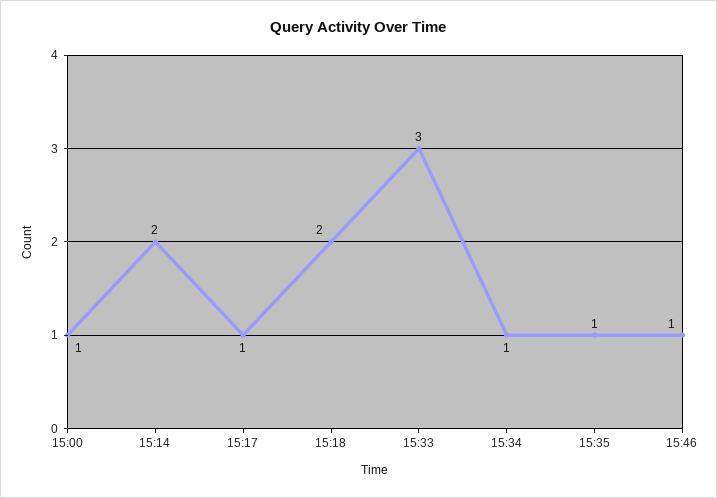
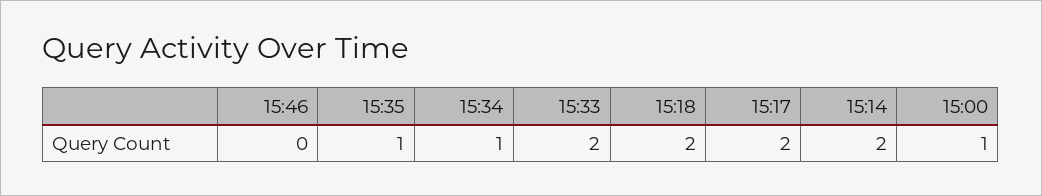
  {
    "15:00": 1,
    "15:14": 2,
-   "15:17": 1,
+   "15:17": 2,
    "15:18": 2,
-   "15:33": 3,
+   "15:33": 2,
    "15:34": 1,
    "15:35": 1,
-   "15:46": 1
+   "15:46": 0
  }

